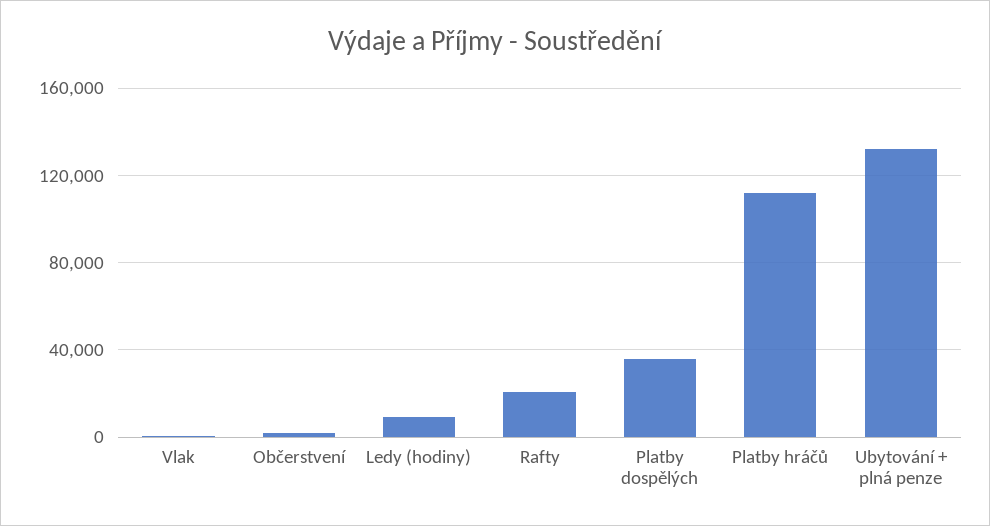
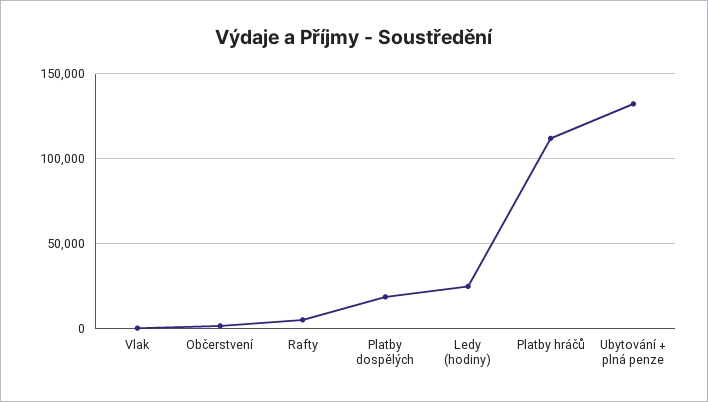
  {
    "Vlak": 0,
    "Občerstvení": 0,
-   "Ledy (hodiny)": 10000,
+   "Ledy (hodiny)": 25000,
-   "Rafty": 20000,
+   "Rafty": 5000,
-   "Platby dospělých": 35000,
+   "Platby dospělých": 20000,
    "Platby hráčů": 110000,
    "Ubytování + plná penze": 130000
  }

